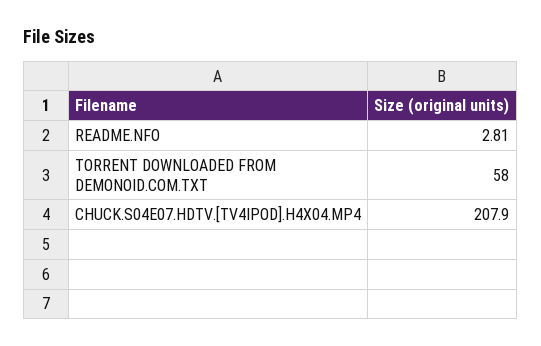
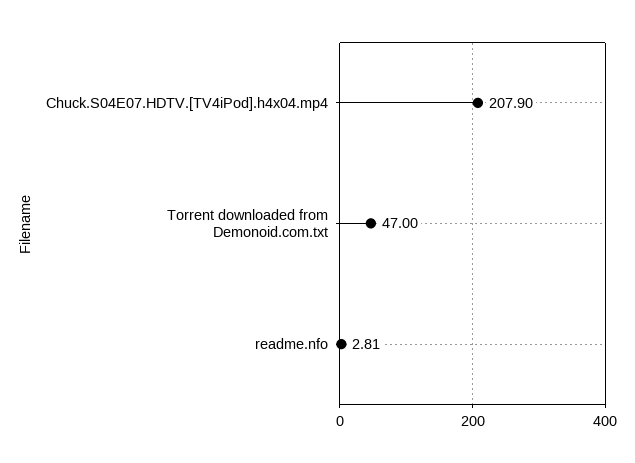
  {
    "README.NFO": 2.81,
-   "TORRENT DOWNLOADED FROM DEMONOID.COM.TXT": 58,
+   "TORRENT DOWNLOADED FROM DEMONOID.COM.TXT": 47,
    "CHUCK.S04E07.HDTV.[TV4IPOD].H4X04.MP4": 207.9
  }

